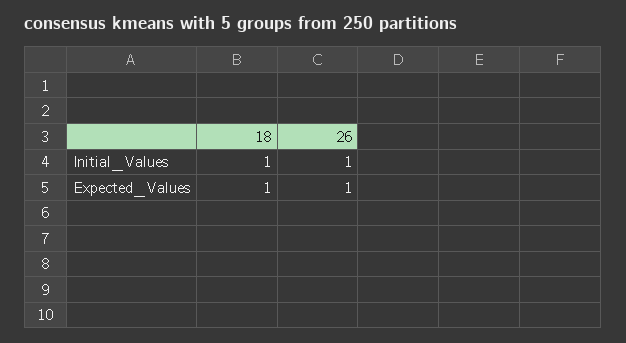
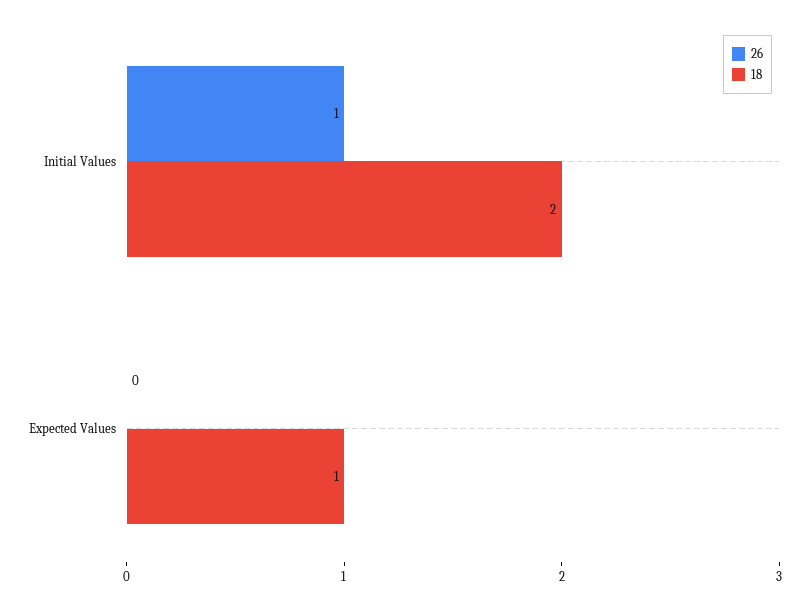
  {
    "18": {
-     "Initial_Values": 1,
+     "Initial_Values": 2,
      "Expected_Values": 1
    },
    "26": {
      "Initial_Values": 1,
-     "Expected_Values": 1
+     "Expected_Values": 0
    }
  }

